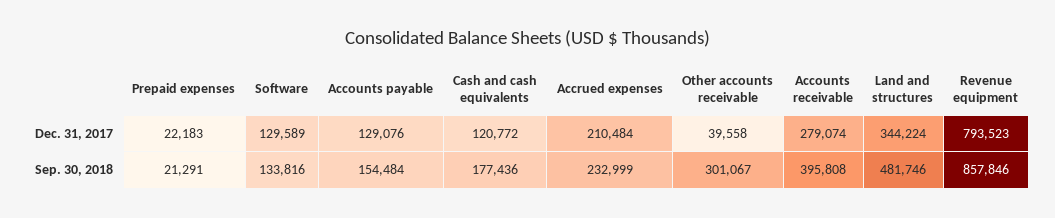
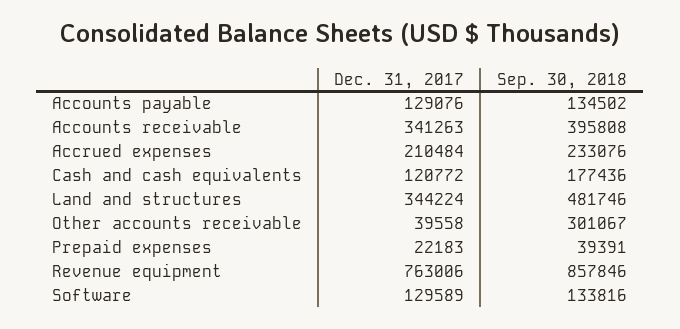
  {
    "Prepaid expenses": {
      "Dec. 31, 2017": 22183,
-     "Sep. 30, 2018": 21291
+     "Sep. 30, 2018": 39391
    },
    "Software": {
      "Dec. 31, 2017": 129589,
      "Sep. 30, 2018": 133816
    },
    "Accounts payable": {
      "Dec. 31, 2017": 129076,
-     "Sep. 30, 2018": 154484
+     "Sep. 30, 2018": 134502
    },
    "Cash and cash equivalents": {
      "Dec. 31, 2017": 120772,
      "Sep. 30, 2018": 177436
    },
    "Accrued expenses": {
      "Dec. 31, 2017": 210484,
-     "Sep. 30, 2018": 232999
+     "Sep. 30, 2018": 233076
    },
    "Other accounts receivable": {
      "Dec. 31, 2017": 39558,
      "Sep. 30, 2018": 301067
    },
    "Accounts receivable": {
-     "Dec. 31, 2017": 279074,
+     "Dec. 31, 2017": 341263,
      "Sep. 30, 2018": 395808
    },
    "Land and structures": {
      "Dec. 31, 2017": 344224,
      "Sep. 30, 2018": 481746
    },
    "Revenue equipment": {
-     "Dec. 31, 2017": 793523,
+     "Dec. 31, 2017": 763006,
      "Sep. 30, 2018": 857846
    }
  }

